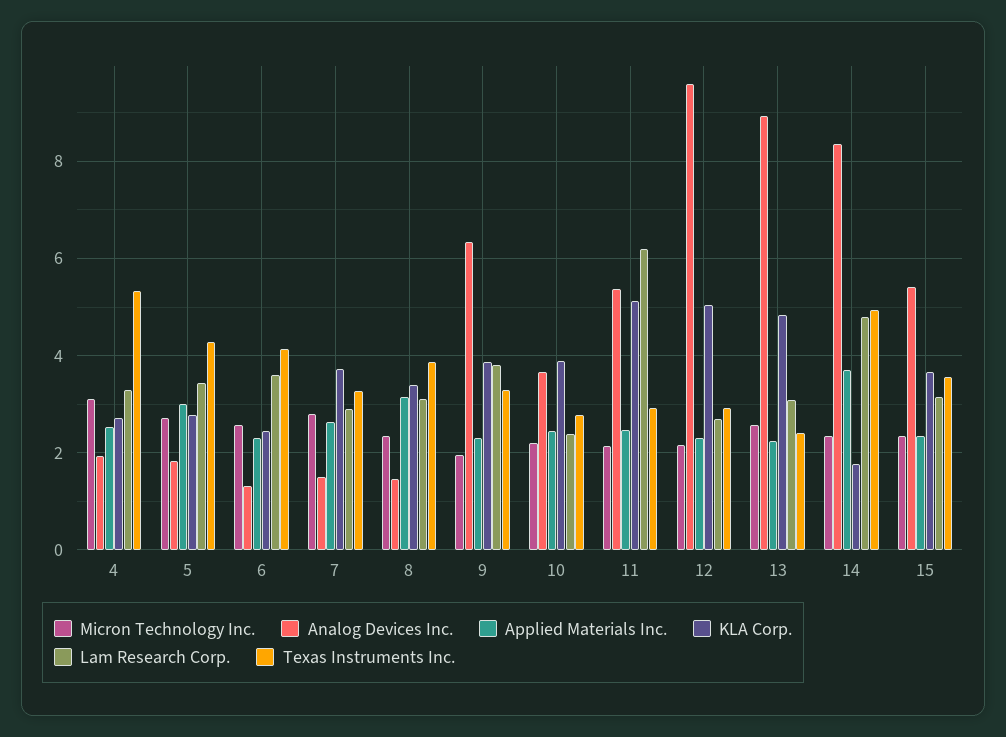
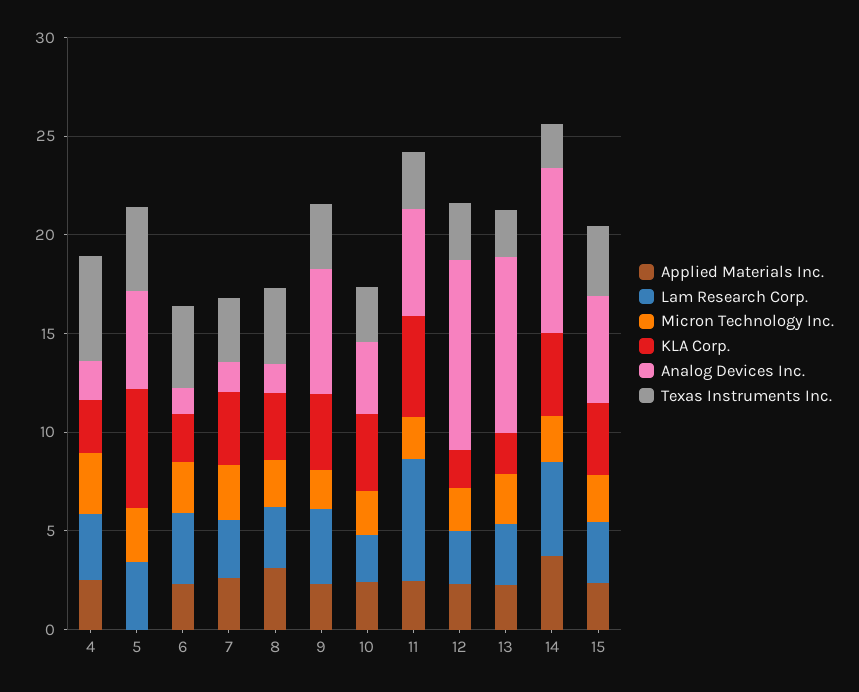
  {
    "Micron Technology Inc.": {
      "4": 3.2,
      "5": 2.8,
      "6": 2.6,
      "7": 2.8,
      "8": 2.4,
      "9": 2,
      "10": 2.2,
      "11": 2.2,
      "12": 2.2,
      "13": 2.6,
      "14": 2.4,
      "15": 2.4
    },
    "Analog Devices Inc.": {
      "4": 2,
-     "5": 1.8,
+     "5": 5,
      "6": 1.4,
      "7": 1.6,
      "8": 1.4,
      "9": 6.4,
      "10": 3.6,
      "11": 5.4,
      "12": 9.6,
      "13": 9,
      "14": 8.4,
      "15": 5.4
    },
    "Applied Materials Inc.": {
      "4": 2.6,
-     "5": 3,
+     "5": 0,
      "6": 2.4,
      "7": 2.6,
      "8": 3.2,
      "9": 2.4,
      "10": 2.4,
      "11": 2.4,
      "12": 2.4,
      "13": 2.2,
      "14": 3.8,
      "15": 2.4
    },
    "KLA Corp.": {
      "4": 2.8,
-     "5": 2.8,
+     "5": 6,
      "6": 2.4,
      "7": 3.8,
      "8": 3.4,
      "9": 3.8,
      "10": 4,
      "11": 5.2,
-     "12": 5,
+     "12": 2,
-     "13": 4.8,
+     "13": 2,
-     "14": 1.8,
+     "14": 4,
      "15": 3.6
    },
    "Lam Research Corp.": {
      "4": 3.4,
      "5": 3.4,
      "6": 3.6,
      "7": 3,
      "8": 3.2,
      "9": 3.8,
      "10": 2.4,
      "11": 6.2,
      "12": 2.8,
      "13": 3,
      "14": 4.8,
      "15": 3.2
    },
    "Texas Instruments Inc.": {
      "4": 5.4,
      "5": 4.2,
      "6": 4.2,
      "7": 3.2,
      "8": 3.8,
      "9": 3.2,
      "10": 2.8,
      "11": 3,
      "12": 3,
      "13": 2.4,
-     "14": 5,
+     "14": 2,
      "15": 3.6
    }
  }

